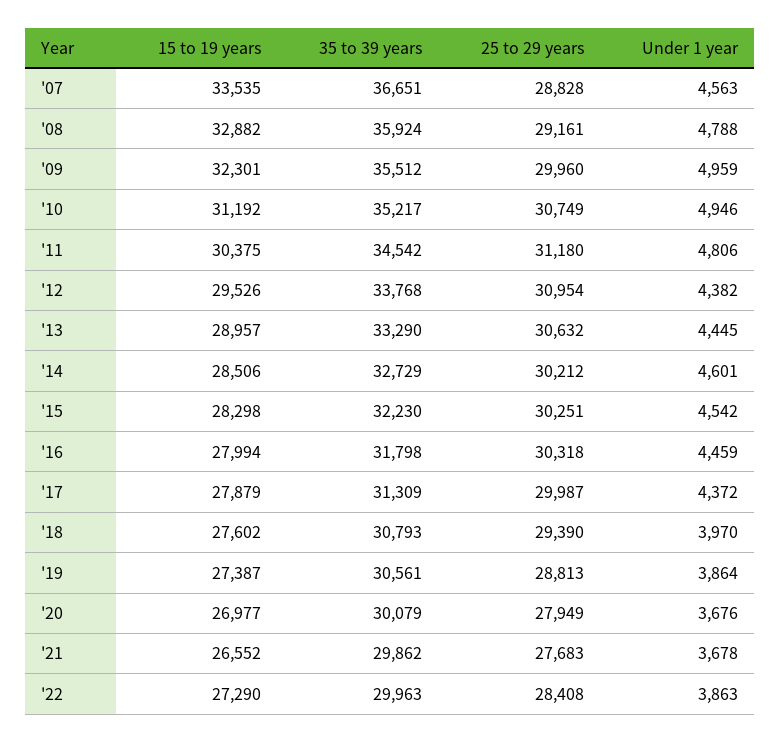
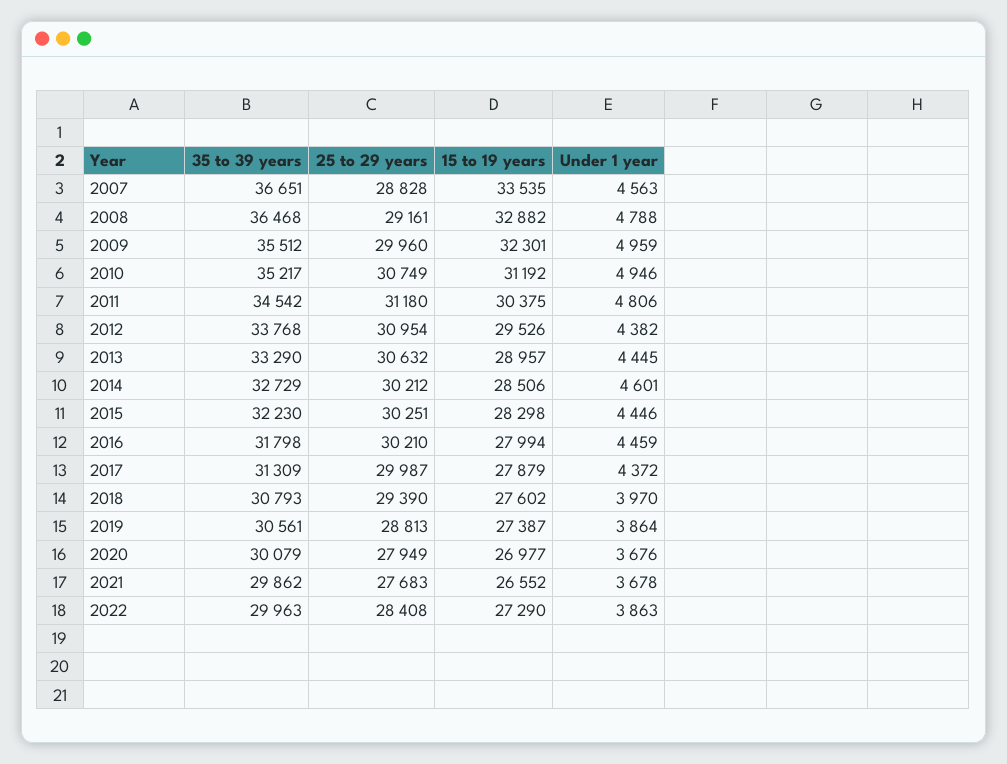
  {
    "15 to 19 years": {
      "'07": 33535,
      "'08": 32882,
      "'09": 32301,
      "'10": 31192,
      "'11": 30375,
      "'12": 29526,
      "'13": 28957,
      "'14": 28506,
      "'15": 28298,
      "'16": 27994,
      "'17": 27879,
      "'18": 27602,
      "'19": 27387,
      "'20": 26977,
      "'21": 26552,
      "'22": 27290
    },
    "35 to 39 years": {
      "'07": 36651,
-     "'08": 35924,
+     "'08": 36468,
      "'09": 35512,
      "'10": 35217,
      "'11": 34542,
      "'12": 33768,
      "'13": 33290,
      "'14": 32729,
      "'15": 32230,
      "'16": 31798,
      "'17": 31309,
      "'18": 30793,
      "'19": 30561,
      "'20": 30079,
      "'21": 29862,
      "'22": 29963
    },
    "25 to 29 years": {
      "'07": 28828,
      "'08": 29161,
      "'09": 29960,
      "'10": 30749,
      "'11": 31180,
      "'12": 30954,
      "'13": 30632,
      "'14": 30212,
      "'15": 30251,
-     "'16": 30318,
+     "'16": 30210,
      "'17": 29987,
      "'18": 29390,
      "'19": 28813,
      "'20": 27949,
      "'21": 27683,
      "'22": 28408
    },
    "Under 1 year": {
      "'07": 4563,
      "'08": 4788,
      "'09": 4959,
      "'10": 4946,
      "'11": 4806,
      "'12": 4382,
      "'13": 4445,
      "'14": 4601,
-     "'15": 4542,
+     "'15": 4446,
      "'16": 4459,
      "'17": 4372,
      "'18": 3970,
      "'19": 3864,
      "'20": 3676,
      "'21": 3678,
      "'22": 3863
    }
  }

